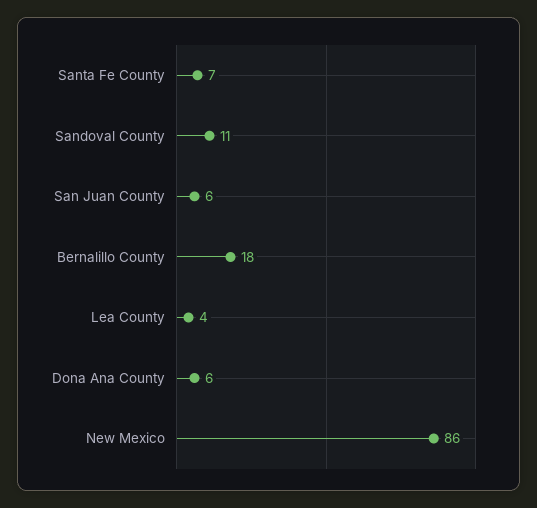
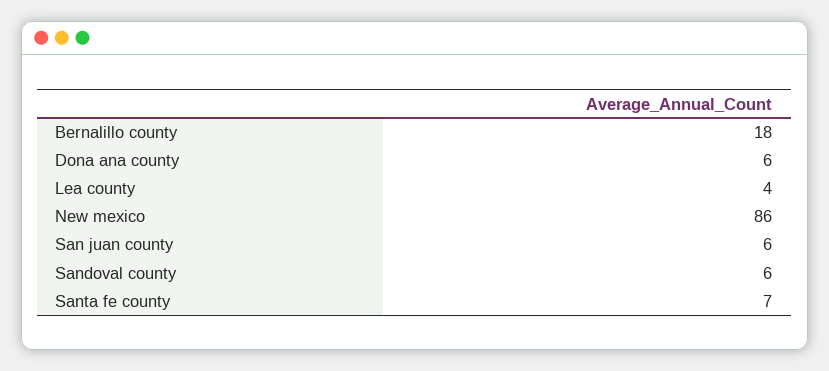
  {
    "Santa Fe County": 7,
-   "Sandoval County": 11,
+   "Sandoval County": 6,
    "San Juan County": 6,
    "Bernalillo County": 18,
    "Lea County": 4,
    "Dona Ana County": 6,
    "New Mexico": 86
  }

